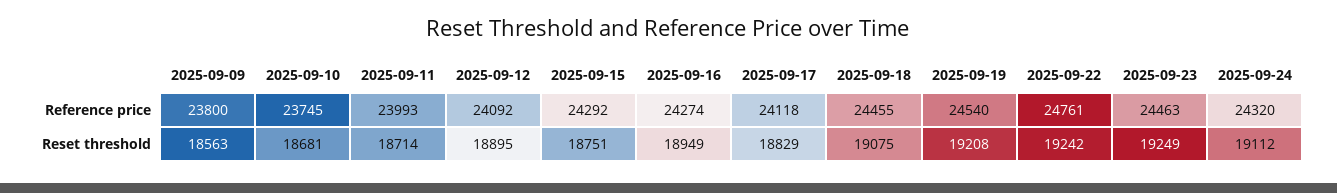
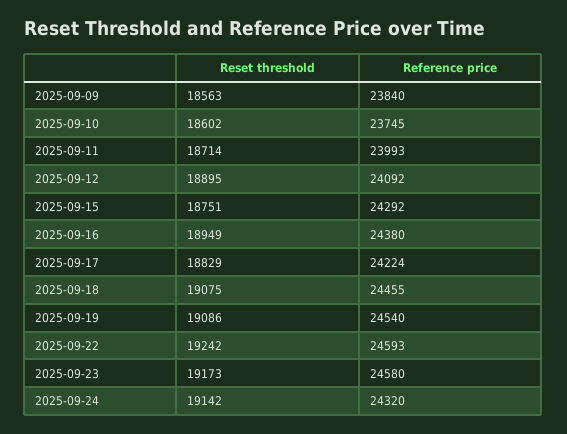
  {
    "2025-09-09": {
-     "Reference price": 23800,
+     "Reference price": 23840,
      "Reset threshold": 18563
    },
    "2025-09-10": {
      "Reference price": 23745,
-     "Reset threshold": 18681
+     "Reset threshold": 18602
    },
    "2025-09-11": {
      "Reference price": 23993,
      "Reset threshold": 18714
    },
    "2025-09-12": {
      "Reference price": 24092,
      "Reset threshold": 18895
    },
    "2025-09-15": {
      "Reference price": 24292,
      "Reset threshold": 18751
    },
    "2025-09-16": {
-     "Reference price": 24274,
+     "Reference price": 24380,
      "Reset threshold": 18949
    },
    "2025-09-17": {
-     "Reference price": 24118,
+     "Reference price": 24224,
      "Reset threshold": 18829
    },
    "2025-09-18": {
      "Reference price": 24455,
      "Reset threshold": 19075
    },
    "2025-09-19": {
      "Reference price": 24540,
-     "Reset threshold": 19208
+     "Reset threshold": 19086
    },
    "2025-09-22": {
-     "Reference price": 24761,
+     "Reference price": 24593,
      "Reset threshold": 19242
    },
    "2025-09-23": {
-     "Reference price": 24463,
+     "Reference price": 24580,
-     "Reset threshold": 19249
+     "Reset threshold": 19173
    },
    "2025-09-24": {
      "Reference price": 24320,
-     "Reset threshold": 19112
+     "Reset threshold": 19142
    }
  }

